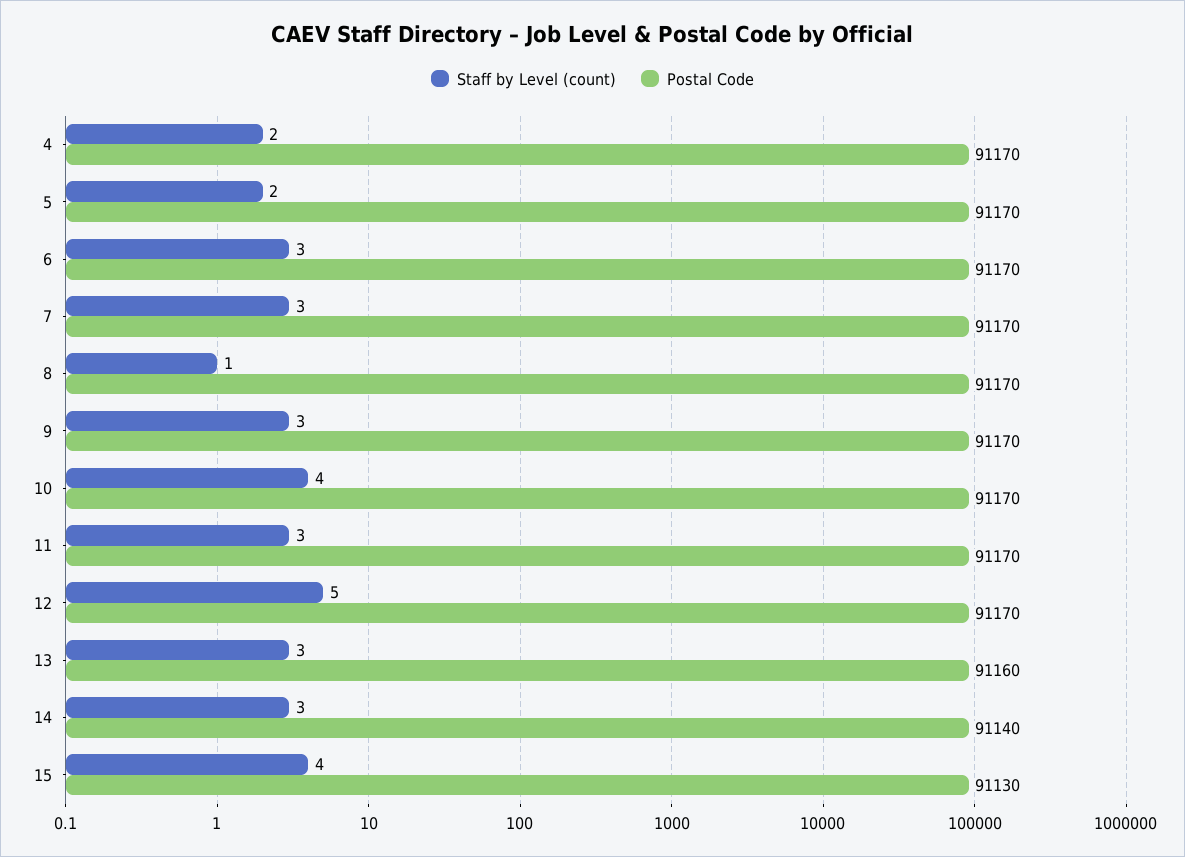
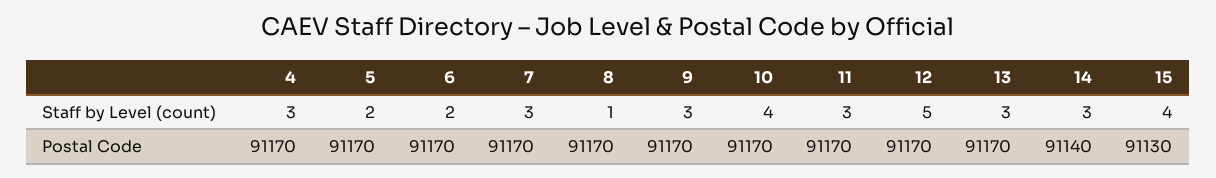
  {
    "Staff by Level (count)": {
-     "4": 2,
+     "4": 3,
      "5": 2,
-     "6": 3,
+     "6": 2,
      "7": 3,
      "8": 1,
      "9": 3,
      "10": 4,
      "11": 3,
      "12": 5,
      "13": 3,
      "14": 3,
      "15": 4
    },
    "Postal Code": {
      "4": 91170,
      "5": 91170,
      "6": 91170,
      "7": 91170,
      "8": 91170,
      "9": 91170,
      "10": 91170,
      "11": 91170,
      "12": 91170,
-     "13": 91160,
+     "13": 91170,
      "14": 91140,
      "15": 91130
    }
  }

